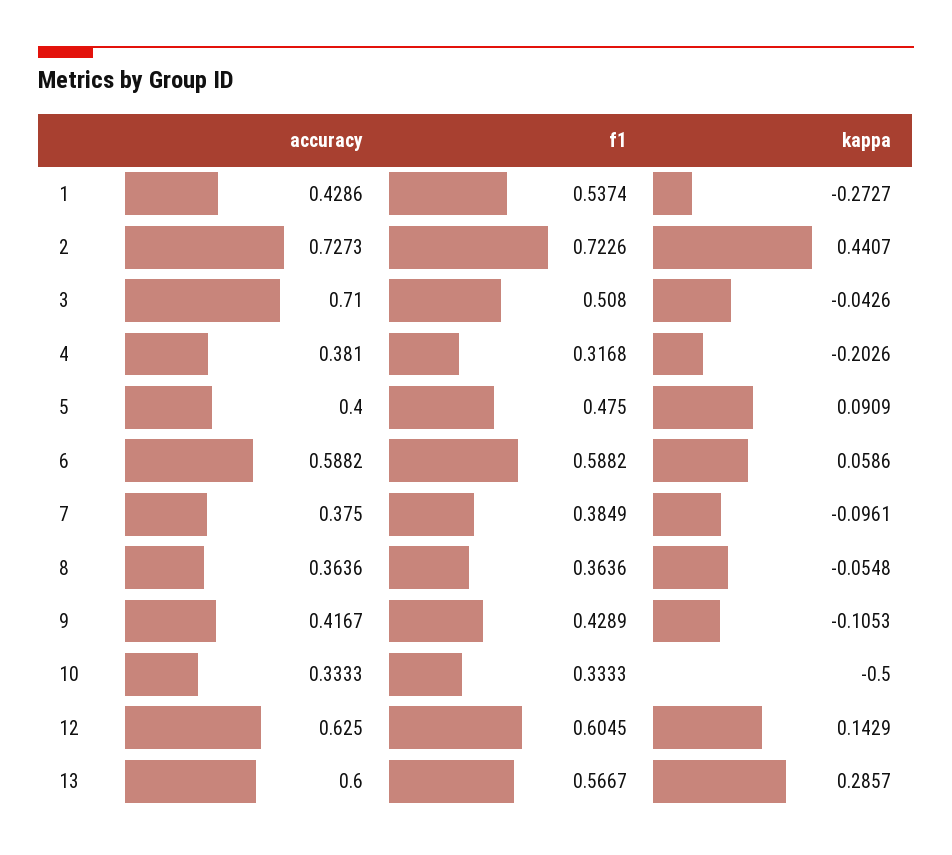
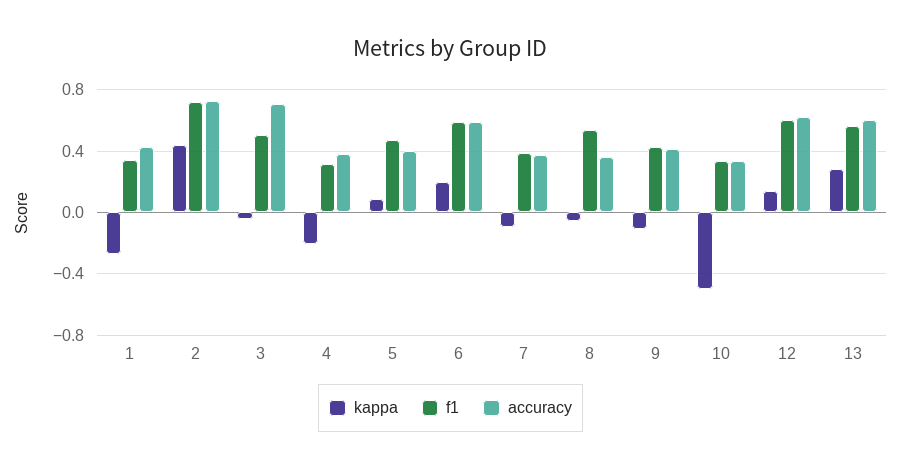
  {
    "accuracy": {
      "1": 0.4286,
      "2": 0.7273,
      "3": 0.71,
      "4": 0.381,
      "5": 0.4,
      "6": 0.5882,
      "7": 0.375,
      "8": 0.3636,
      "9": 0.4167,
      "10": 0.3333,
      "12": 0.625,
      "13": 0.6
    },
    "f1": {
-     "1": 0.5374,
+     "1": 0.35,
      "2": 0.7226,
      "3": 0.508,
      "4": 0.3168,
      "5": 0.475,
      "6": 0.5882,
      "7": 0.3849,
-     "8": 0.3636,
+     "8": 0.55,
      "9": 0.4289,
      "10": 0.3333,
      "12": 0.6045,
      "13": 0.5667
    },
    "kappa": {
      "1": -0.2727,
      "2": 0.4407,
      "3": -0.0426,
      "4": -0.2026,
      "5": 0.0909,
-     "6": 0.0586,
+     "6": 0.2,
      "7": -0.0961,
      "8": -0.0548,
      "9": -0.1053,
      "10": -0.5,
      "12": 0.1429,
      "13": 0.2857
    }
  }

